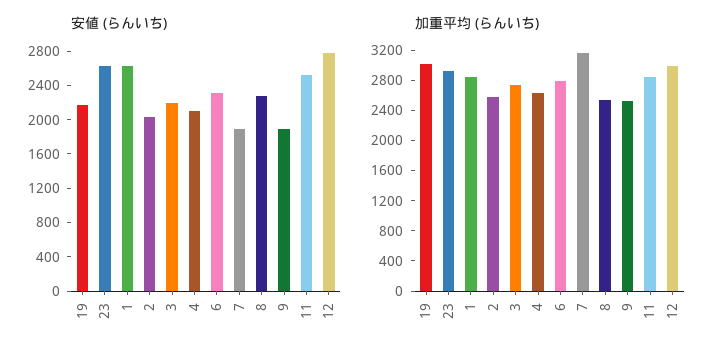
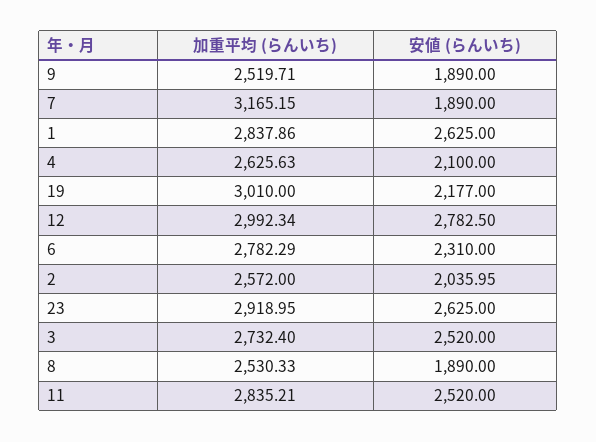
  {
    "安値 (らんいち)": {
      "19": 2177,
      "23": 2625,
      "1": 2625,
      "2": 2035.95,
-     "3": 2200,
+     "3": 2520,
      "4": 2100,
      "6": 2310,
      "7": 1890,
-     "8": 2300,
+     "8": 1890,
      "9": 1890,
      "11": 2520,
      "12": 2782.5
    },
    "加重平均 (らんいち)": {
      "19": 3010,
      "23": 2918.95,
      "1": 2837.86,
      "2": 2572,
      "3": 2732.4,
      "4": 2625.63,
      "6": 2782.29,
      "7": 3165.15,
      "8": 2530.33,
      "9": 2519.71,
      "11": 2835.21,
      "12": 2992.34
    }
  }

